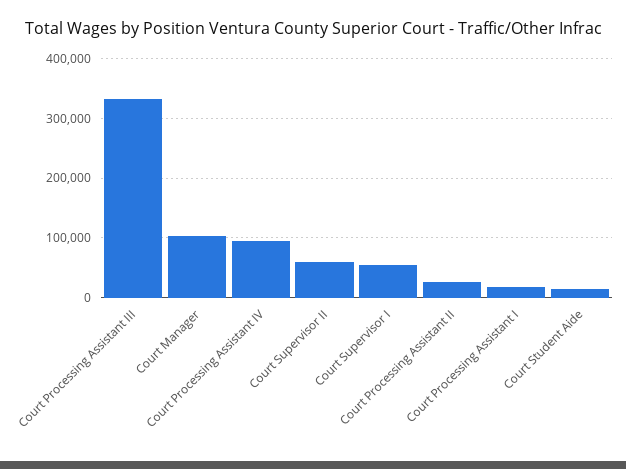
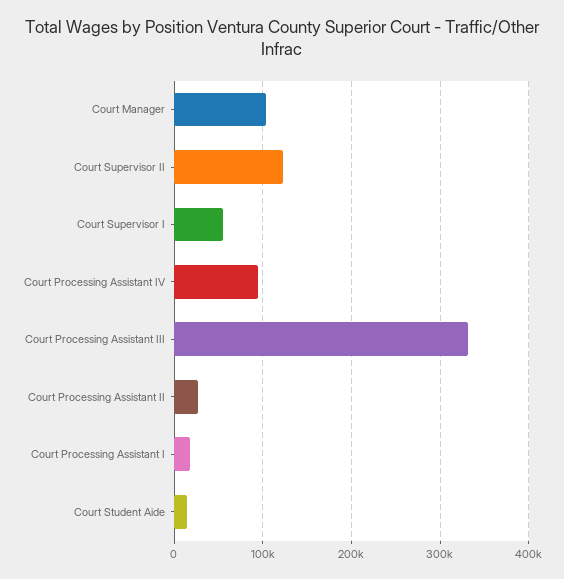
  {
    "Court Processing Assistant III": 330000,
    "Court Manager": 100000,
    "Court Processing Assistant IV": 90000,
-   "Court Supervisor II": 60000,
+   "Court Supervisor II": 120000,
    "Court Supervisor I": 60000,
    "Court Processing Assistant II": 30000,
    "Court Processing Assistant I": 20000,
    "Court Student Aide": 10000
  }

